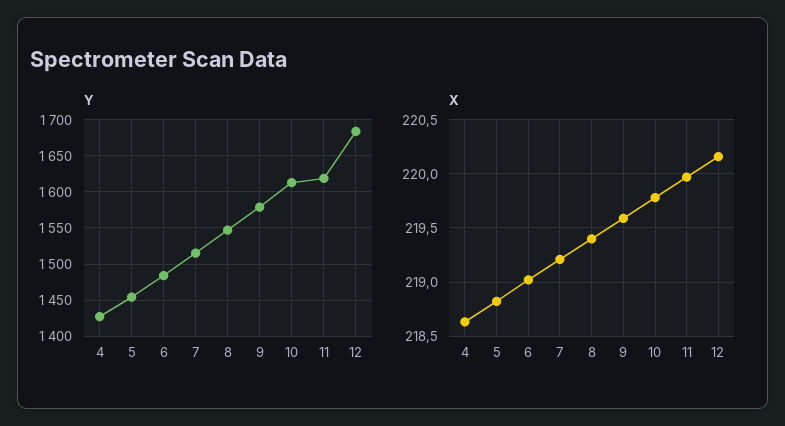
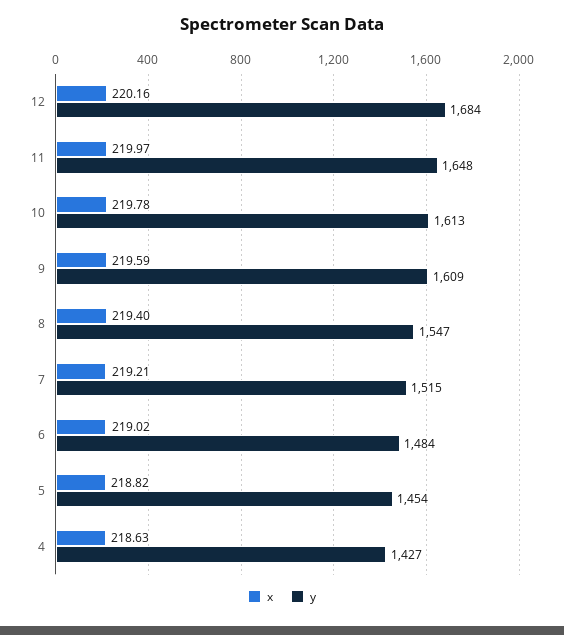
  {
    "Y": {
      "4": 1427,
      "5": 1454,
      "6": 1484,
      "7": 1515,
      "8": 1547,
-     "9": 1580,
+     "9": 1609,
      "10": 1613,
-     "11": 1620,
+     "11": 1648,
      "12": 1684
    },
    "X": {
      "4": 218.63,
      "5": 218.82,
      "6": 219.02,
      "7": 219.21,
      "8": 219.4,
      "9": 219.59,
      "10": 219.78,
      "11": 219.97,
      "12": 220.16
    }
  }

